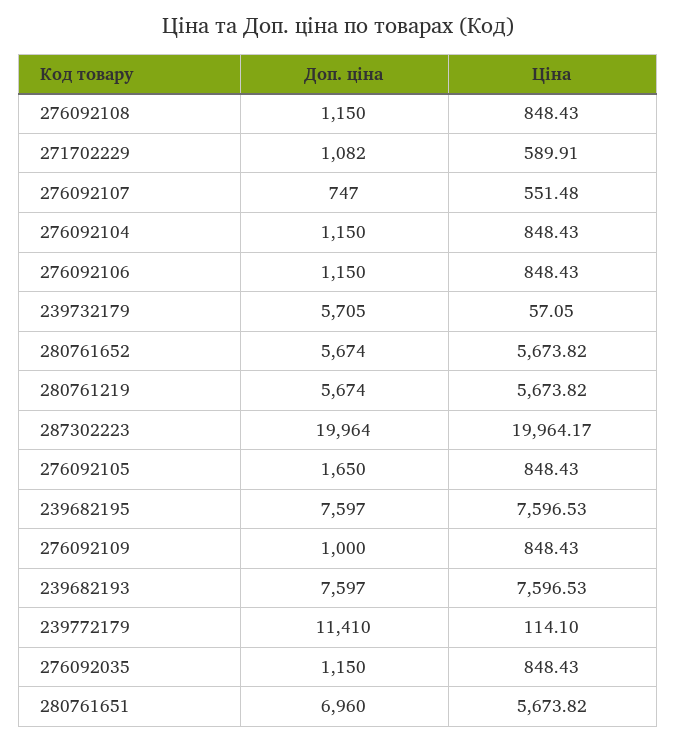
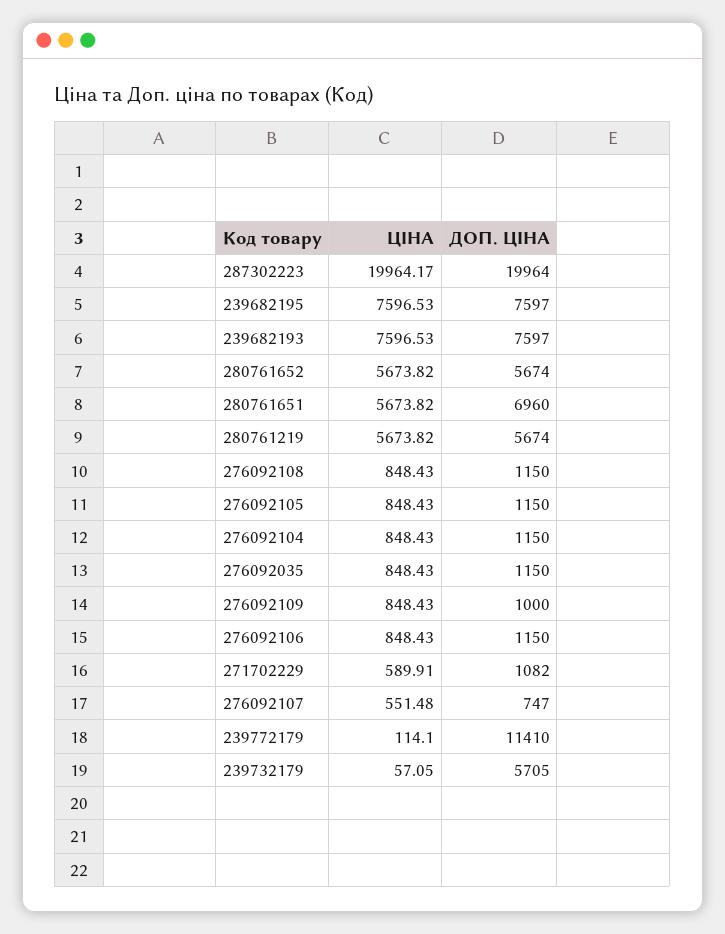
  {
    "Доп. ціна": {
      "276092108": 1150,
      "271702229": 1082,
      "276092107": 747,
      "276092104": 1150,
      "276092106": 1150,
      "239732179": 5705,
      "280761652": 5674,
      "280761219": 5674,
      "287302223": 19964,
-     "276092105": 1650,
+     "276092105": 1150,
      "239682195": 7597,
      "276092109": 1000,
      "239682193": 7597,
      "239772179": 11410,
      "276092035": 1150,
      "280761651": 6960
    },
    "Ціна": {
      "276092108": 848.43,
      "271702229": 589.91,
      "276092107": 551.48,
      "276092104": 848.43,
      "276092106": 848.43,
      "239732179": 57.05,
      "280761652": 5673.82,
      "280761219": 5673.82,
      "287302223": 19964.17,
      "276092105": 848.43,
      "239682195": 7596.53,
      "276092109": 848.43,
      "239682193": 7596.53,
      "239772179": 114.1,
      "276092035": 848.43,
      "280761651": 5673.82
    }
  }

